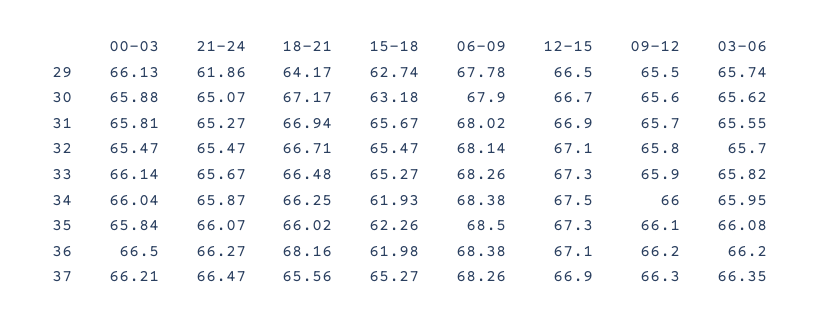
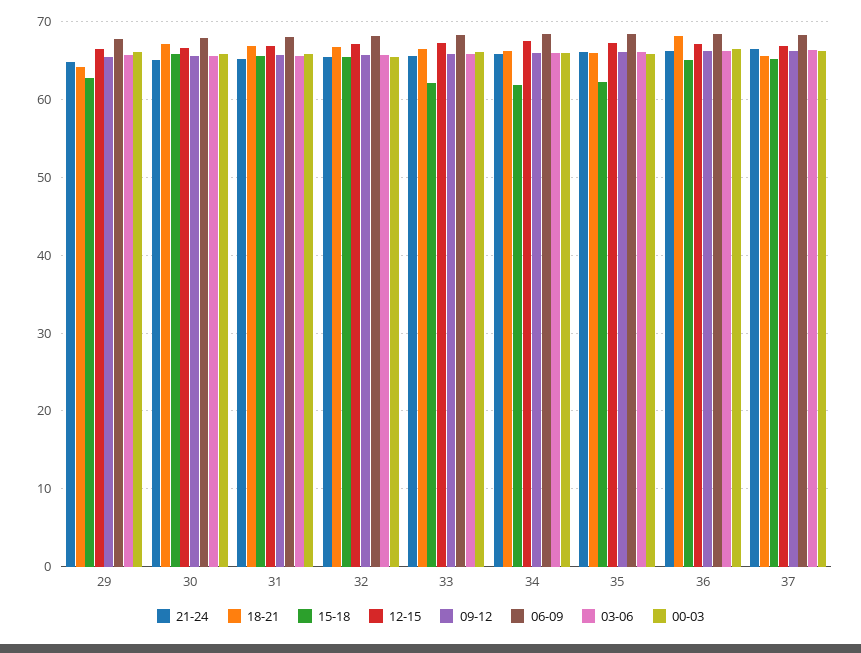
  {
    "00-03": {
      "29": 66.13,
      "30": 65.88,
      "31": 65.81,
      "32": 65.47,
      "33": 66.14,
      "34": 66.04,
      "35": 65.84,
      "36": 66.5,
      "37": 66.21
    },
    "21-24": {
-     "29": 61.86,
+     "29": 65,
      "30": 65.07,
      "31": 65.27,
      "32": 65.47,
      "33": 65.67,
      "34": 65.87,
      "35": 66.07,
      "36": 66.27,
      "37": 66.47
    },
    "18-21": {
      "29": 64.17,
      "30": 67.17,
      "31": 66.94,
      "32": 66.71,
      "33": 66.48,
      "34": 66.25,
      "35": 66.02,
      "36": 68.16,
      "37": 65.56
    },
    "15-18": {
      "29": 62.74,
-     "30": 63.18,
+     "30": 66,
      "31": 65.67,
      "32": 65.47,
-     "33": 65.27,
+     "33": 62,
      "34": 61.93,
      "35": 62.26,
-     "36": 61.98,
+     "36": 65,
      "37": 65.27
    },
    "06-09": {
      "29": 67.78,
      "30": 67.9,
      "31": 68.02,
      "32": 68.14,
      "33": 68.26,
      "34": 68.38,
      "35": 68.5,
      "36": 68.38,
      "37": 68.26
    },
    "12-15": {
      "29": 66.5,
      "30": 66.7,
      "31": 66.9,
      "32": 67.1,
      "33": 67.3,
      "34": 67.5,
      "35": 67.3,
      "36": 67.1,
      "37": 66.9
    },
    "09-12": {
      "29": 65.5,
      "30": 65.6,
      "31": 65.7,
      "32": 65.8,
      "33": 65.9,
      "34": 66,
      "35": 66.1,
      "36": 66.2,
      "37": 66.3
    },
    "03-06": {
      "29": 65.74,
      "30": 65.62,
      "31": 65.55,
      "32": 65.7,
      "33": 65.82,
      "34": 65.95,
      "35": 66.08,
      "36": 66.2,
      "37": 66.35
    }
  }

